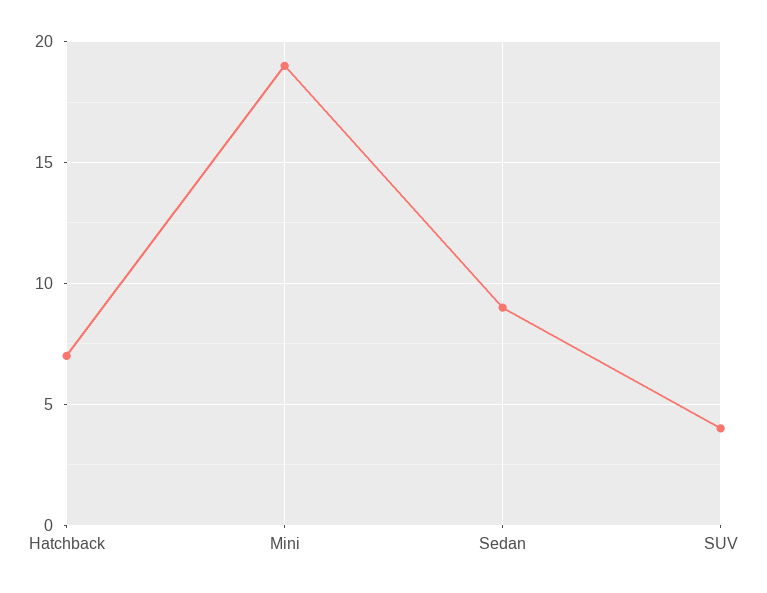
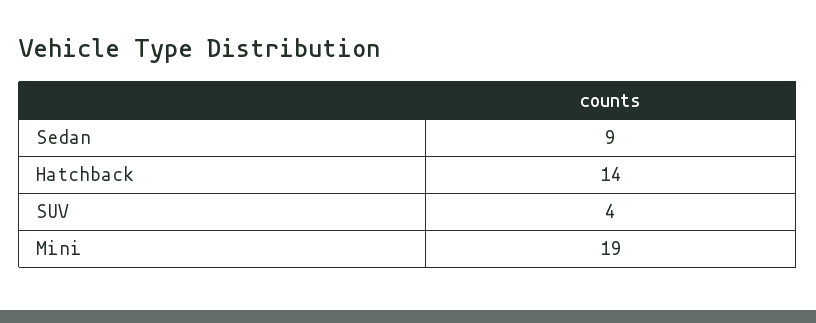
  {
-   "Hatchback": 7,
+   "Hatchback": 14,
    "Mini": 19,
    "Sedan": 9,
    "SUV": 4
  }

